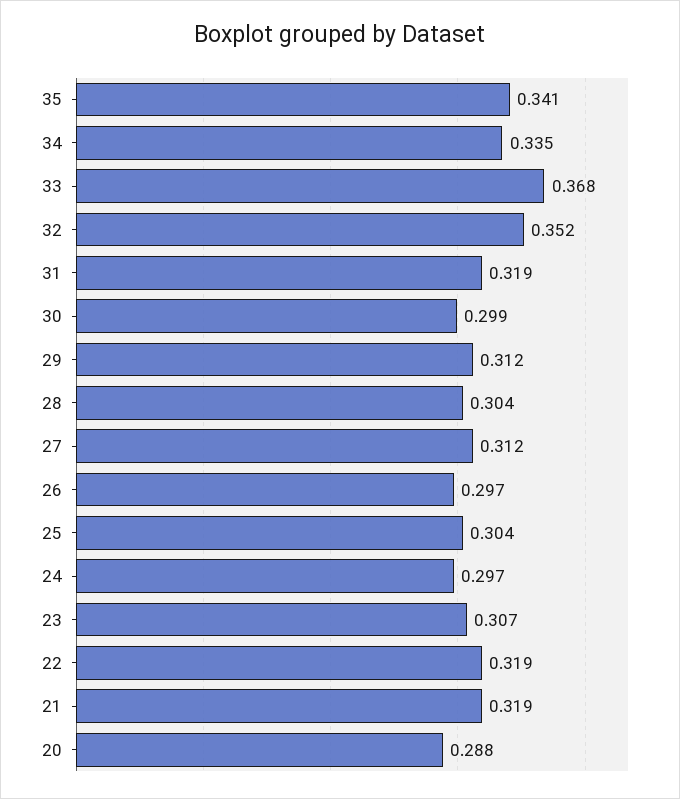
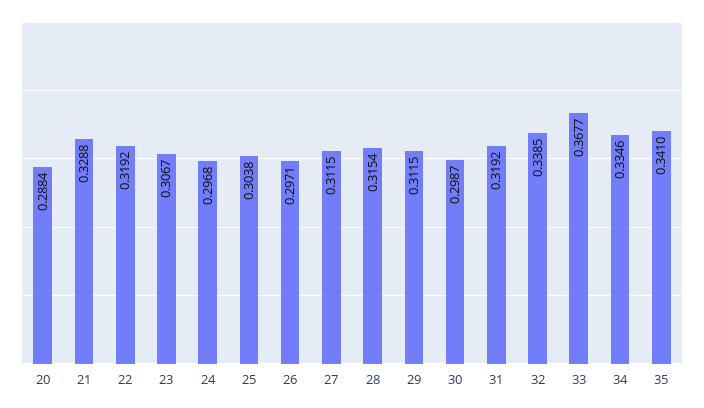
  {
    "35": 0.341,
    "34": 0.3346,
    "33": 0.3677,
-   "32": 0.352,
+   "32": 0.3385,
    "31": 0.3192,
    "30": 0.2987,
    "29": 0.3115,
-   "28": 0.304,
+   "28": 0.3154,
    "27": 0.3115,
    "26": 0.2971,
    "25": 0.3038,
    "24": 0.2968,
    "23": 0.3067,
    "22": 0.3192,
-   "21": 0.319,
+   "21": 0.3288,
    "20": 0.2884
  }

